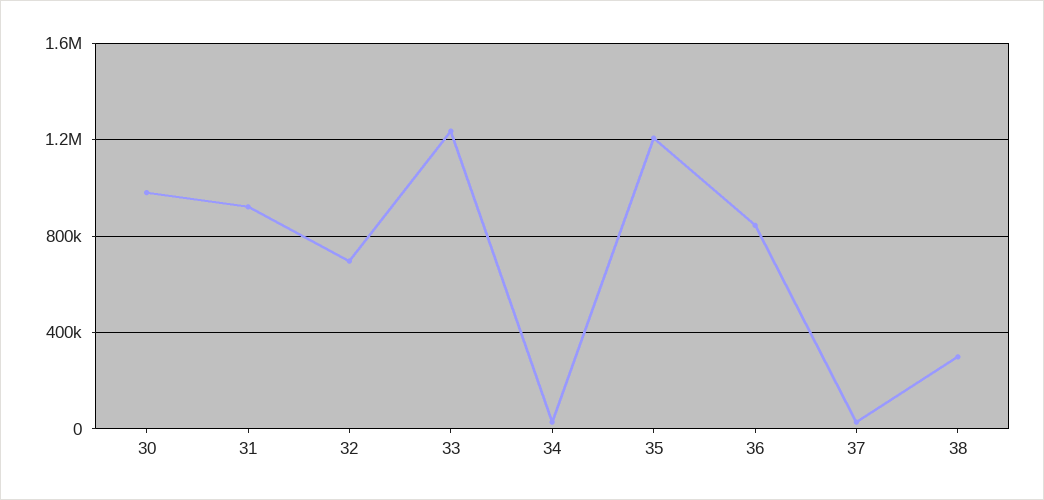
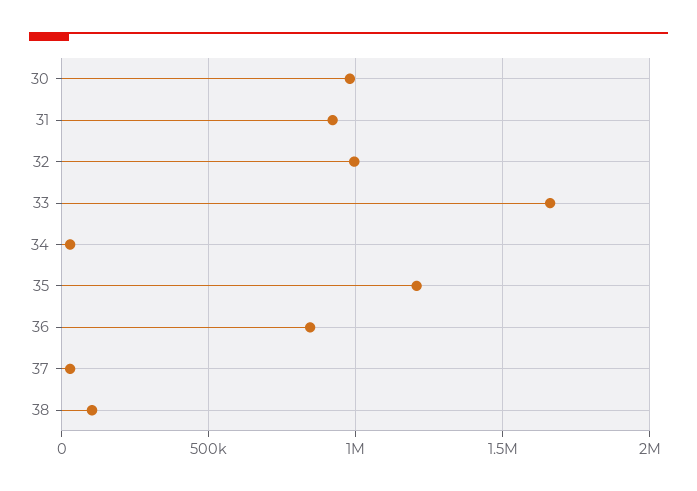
  {
    "30": 1000000,
    "31": 900000,
-   "32": 700000,
+   "32": 1000000,
-   "33": 1250000,
+   "33": 1650000,
    "34": 50000,
    "35": 1200000,
    "36": 850000,
    "37": 50000,
-   "38": 300000
+   "38": 100000
  }

